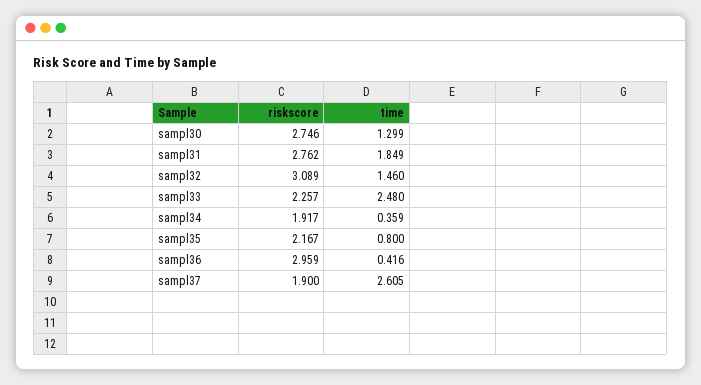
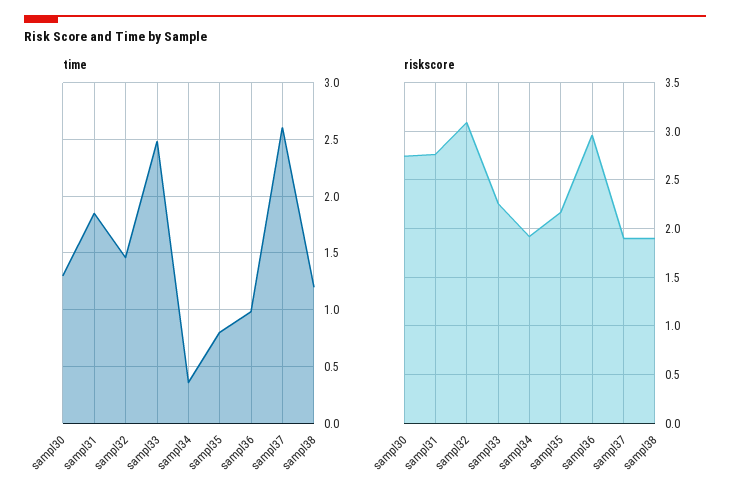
  {
    "riskscore": {
      "sampl30": 2.746,
      "sampl31": 2.762,
      "sampl32": 3.089,
      "sampl33": 2.257,
      "sampl34": 1.917,
      "sampl35": 2.167,
      "sampl36": 2.959,
-     "sampl37": 1.9
+     "sampl37": 1.9,
+     "sampl38": 1.9
    },
    "time": {
      "sampl30": 1.299,
      "sampl31": 1.849,
      "sampl32": 1.46,
      "sampl33": 2.48,
      "sampl34": 0.359,
      "sampl35": 0.8,
-     "sampl36": 0.416,
+     "sampl36": 1,
-     "sampl37": 2.605
+     "sampl37": 2.605,
+     "sampl38": 1.2
    }
  }

